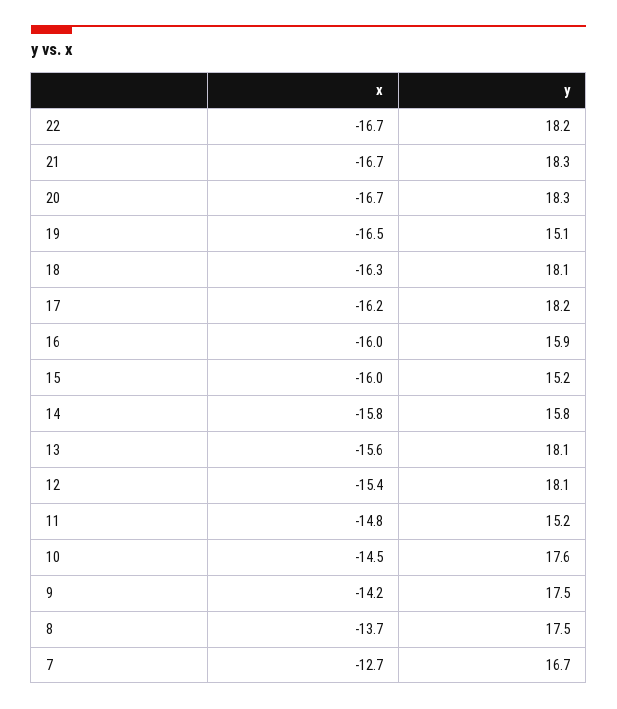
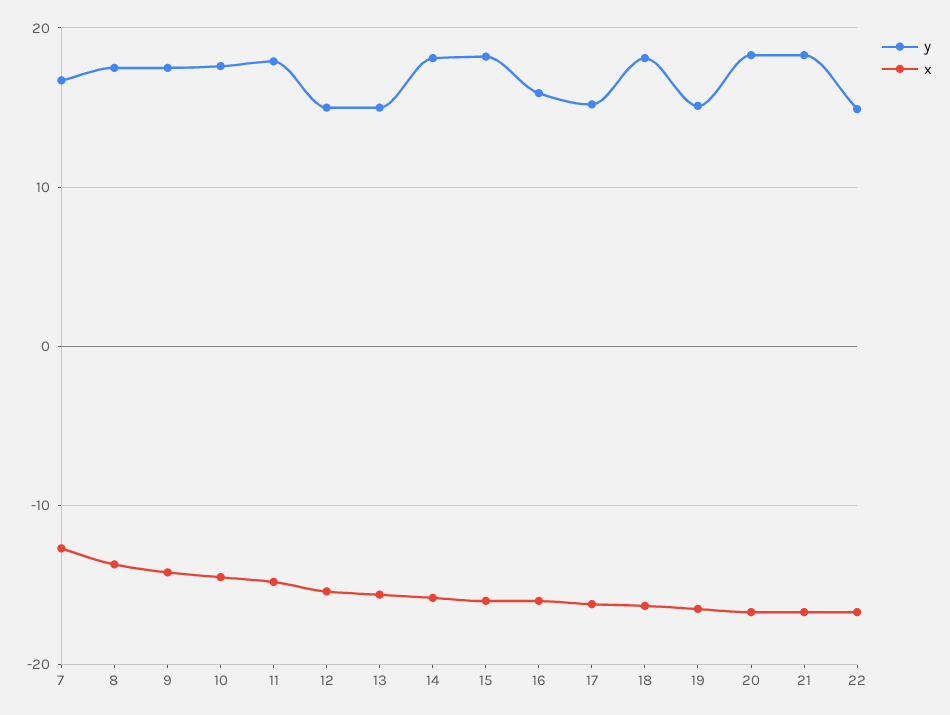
  {
    "x": {
      "22": -16.7,
      "21": -16.7,
      "20": -16.7,
      "19": -16.5,
      "18": -16.3,
      "17": -16.2,
      "16": -16,
      "15": -16,
      "14": -15.8,
      "13": -15.6,
      "12": -15.4,
      "11": -14.8,
      "10": -14.5,
      "9": -14.2,
      "8": -13.7,
      "7": -12.7
    },
    "y": {
-     "22": 18.2,
+     "22": 15,
      "21": 18.3,
      "20": 18.3,
      "19": 15.1,
      "18": 18.1,
-     "17": 18.2,
+     "17": 15,
      "16": 15.9,
-     "15": 15.2,
+     "15": 18,
-     "14": 15.8,
+     "14": 18,
-     "13": 18.1,
+     "13": 15,
-     "12": 18.1,
+     "12": 15,
-     "11": 15.2,
+     "11": 18,
      "10": 17.6,
      "9": 17.5,
      "8": 17.5,
      "7": 16.7
    }
  }

